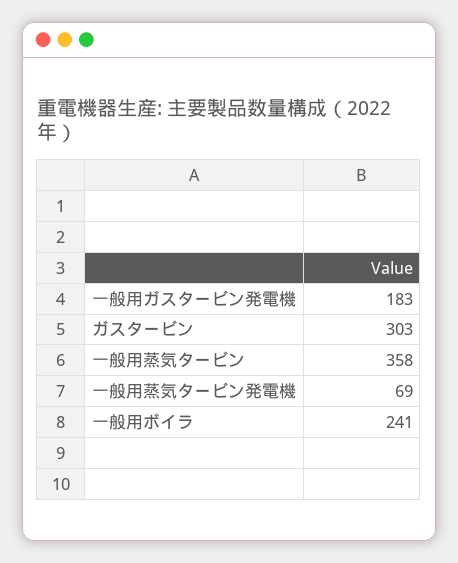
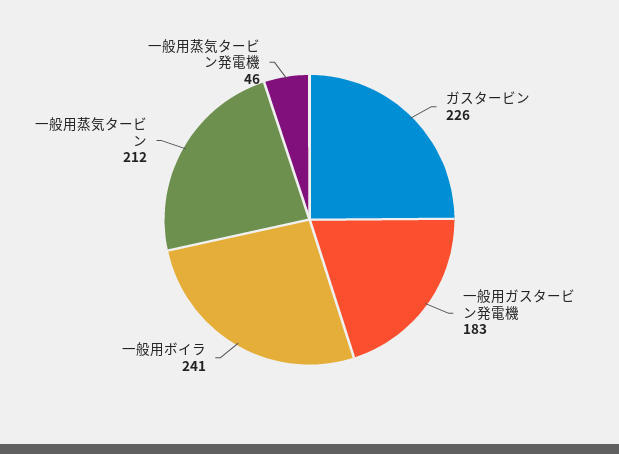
  {
    "一般用ガスタービン発電機": 183,
-   "ガスタービン": 303,
+   "ガスタービン": 226,
-   "一般用蒸気タービン": 358,
+   "一般用蒸気タービン": 212,
-   "一般用蒸気タービン発電機": 69,
+   "一般用蒸気タービン発電機": 46,
    "一般用ボイラ": 241
  }

